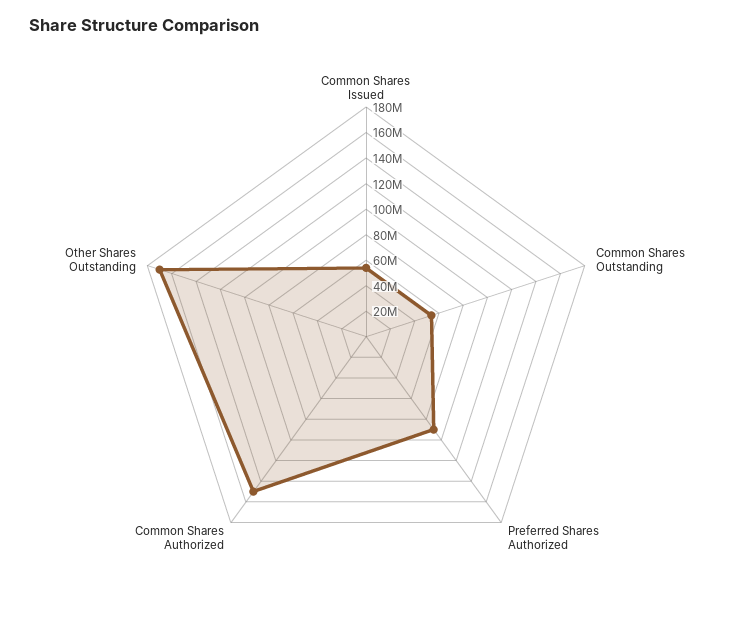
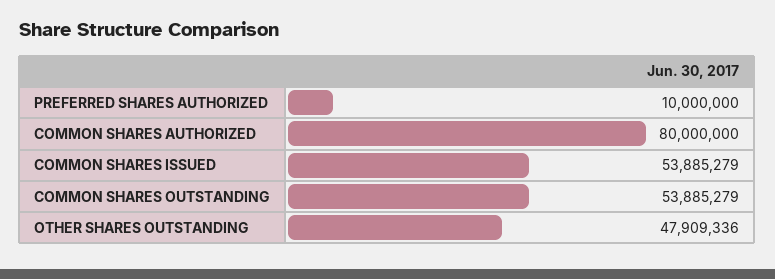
  {
    "Common Shares Issued": 53885279,
    "Common Shares Outstanding": 53885279,
-   "Preferred Shares Authorized": 90000000,
+   "Preferred Shares Authorized": 10000000,
-   "Common Shares Authorized": 150000000,
+   "Common Shares Authorized": 80000000,
-   "Other Shares Outstanding": 170000000
+   "Other Shares Outstanding": 47909336
  }

